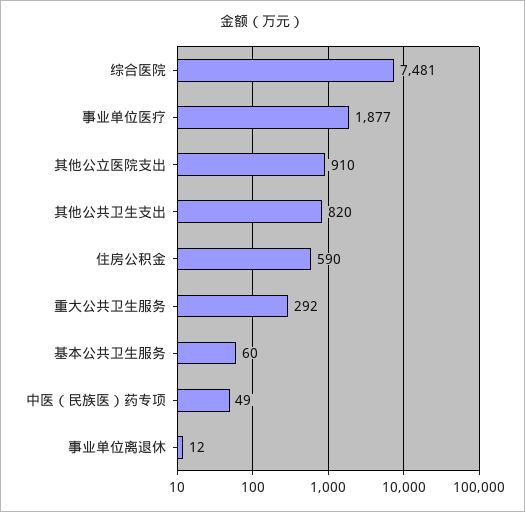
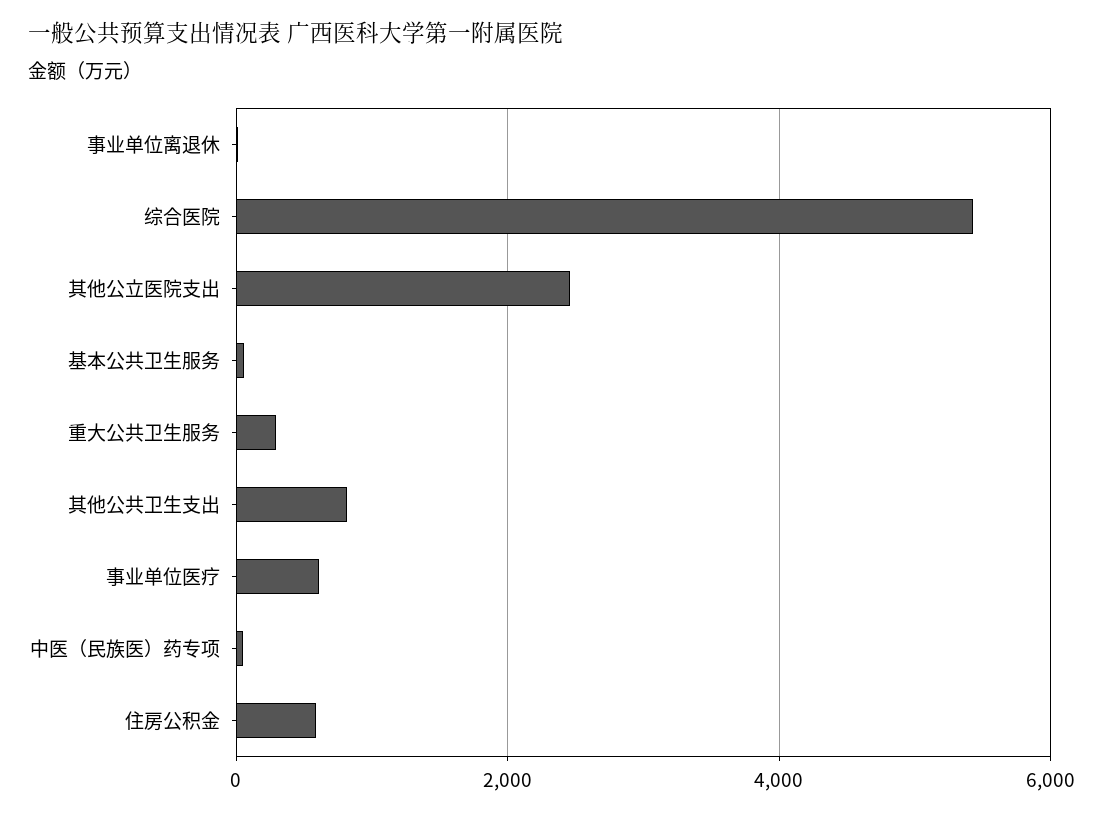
  {
-   "综合医院": 7481,
+   "综合医院": 5400,
-   "事业单位医疗": 1877,
+   "事业单位医疗": 600,
-   "其他公立医院支出": 910,
+   "其他公立医院支出": 2400,
    "其他公共卫生支出": 820,
    "住房公积金": 590,
    "重大公共卫生服务": 292,
    "基本公共卫生服务": 60,
    "中医（民族医）药专项": 49,
    "事业单位离退休": 12
  }

